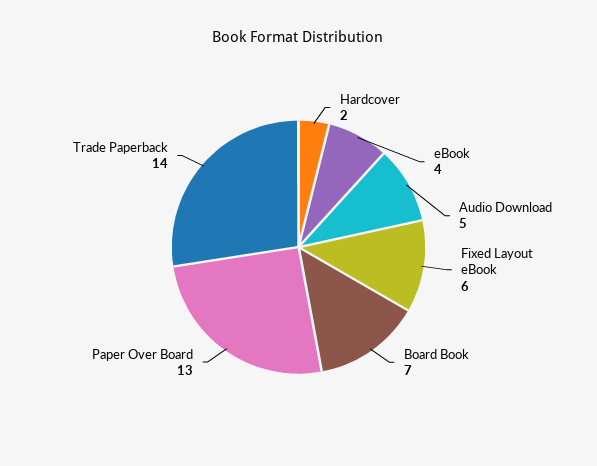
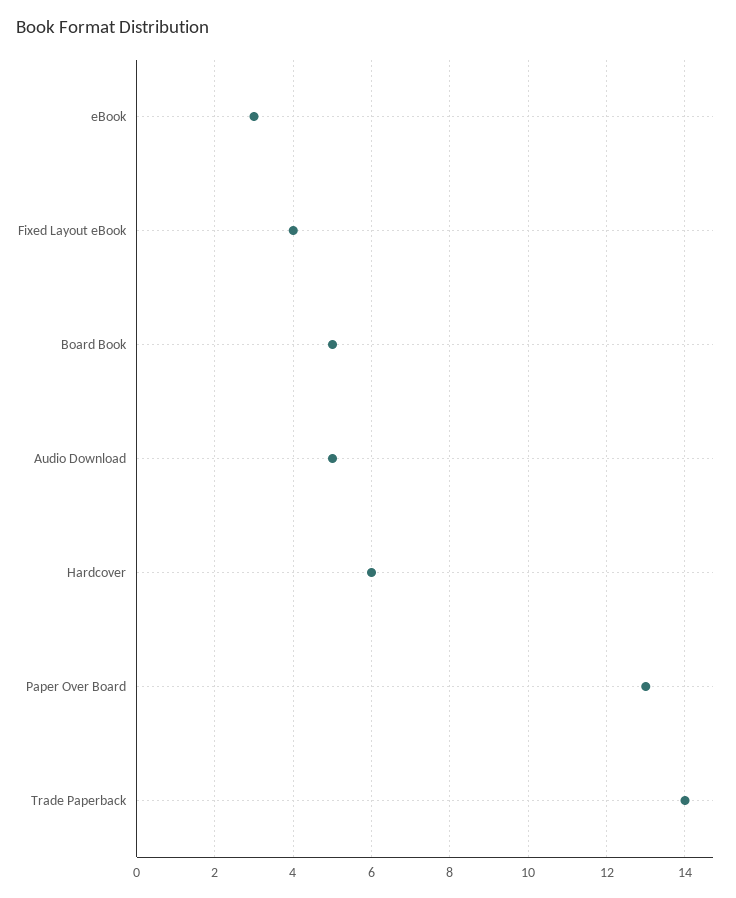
  {
-   "Hardcover": 2,
+   "Hardcover": 6,
-   "eBook": 4,
+   "eBook": 3,
    "Audio Download": 5,
-   "Fixed Layout eBook": 6,
+   "Fixed Layout eBook": 4,
-   "Board Book": 7,
+   "Board Book": 5,
    "Paper Over Board": 13,
    "Trade Paperback": 14
  }

